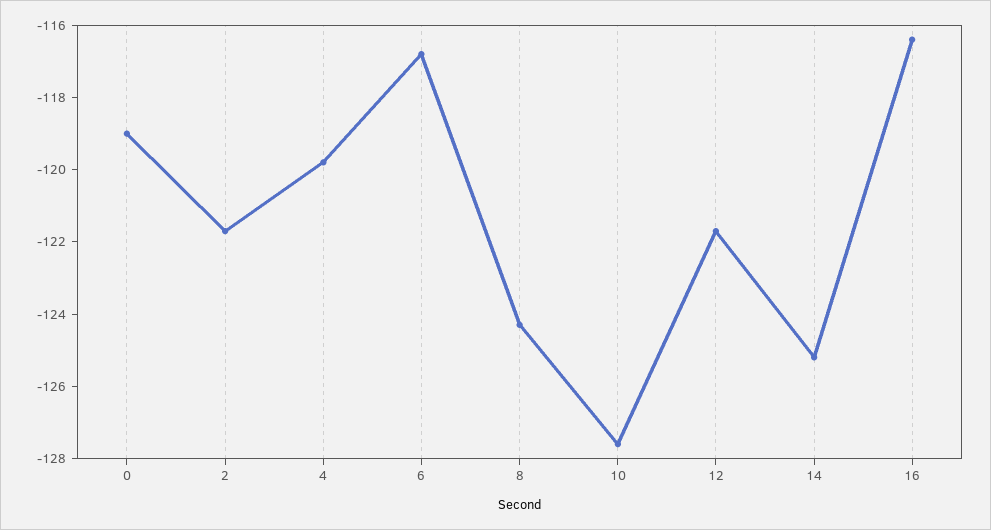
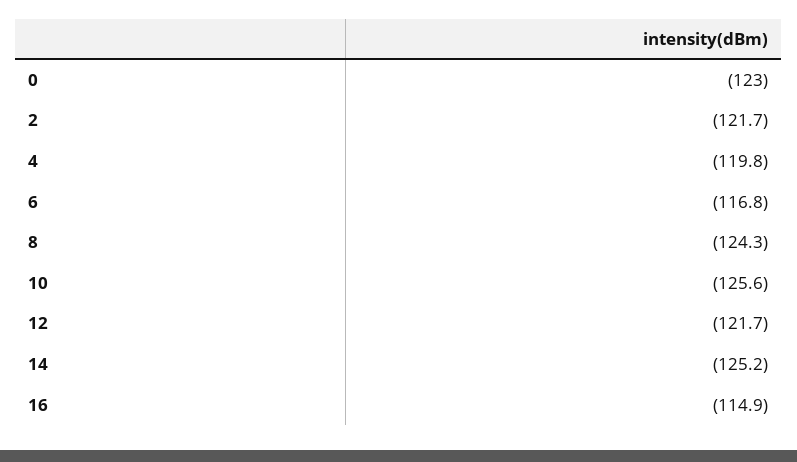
  {
-   "0": -119,
+   "0": -123,
    "2": -121.7,
    "4": -119.8,
    "6": -116.8,
    "8": -124.3,
-   "10": -127.5,
+   "10": -125.6,
    "12": -121.7,
    "14": -125.2,
-   "16": -116.5
+   "16": -114.9
  }

